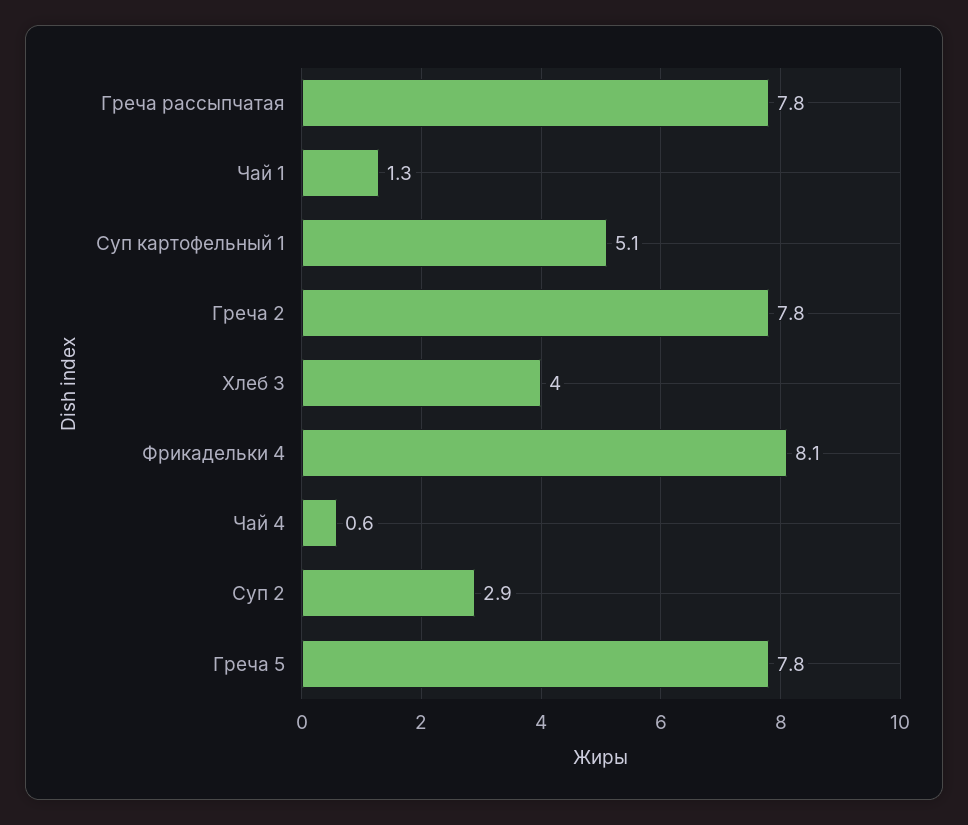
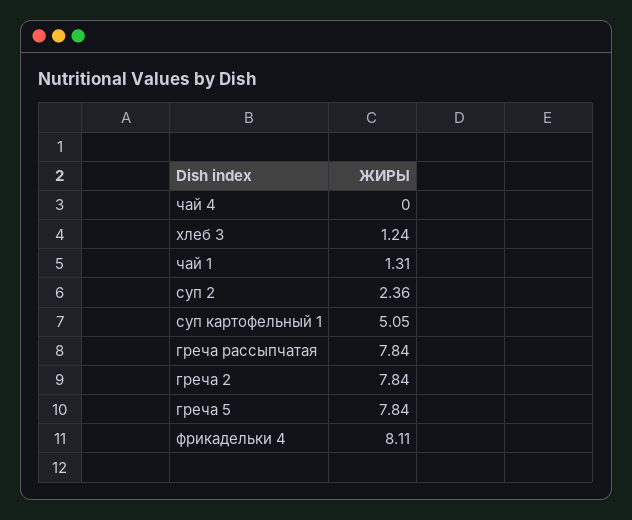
  {
    "Греча рассыпчатая": 7.84,
    "Чай 1": 1.31,
    "Суп картофельный 1": 5.05,
    "Греча 2": 7.84,
-   "Хлеб 3": 4,
+   "Хлеб 3": 1.24,
    "Фрикадельки 4": 8.11,
-   "Чай 4": 0.6,
+   "Чай 4": 0,
-   "Суп 2": 2.9,
+   "Суп 2": 2.36,
    "Греча 5": 7.84
  }

